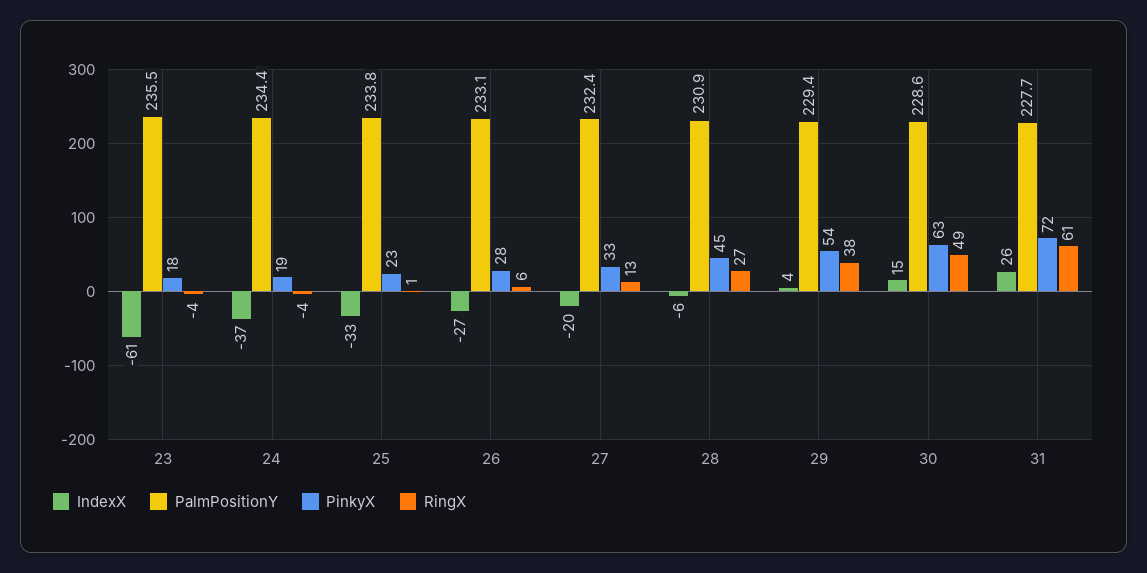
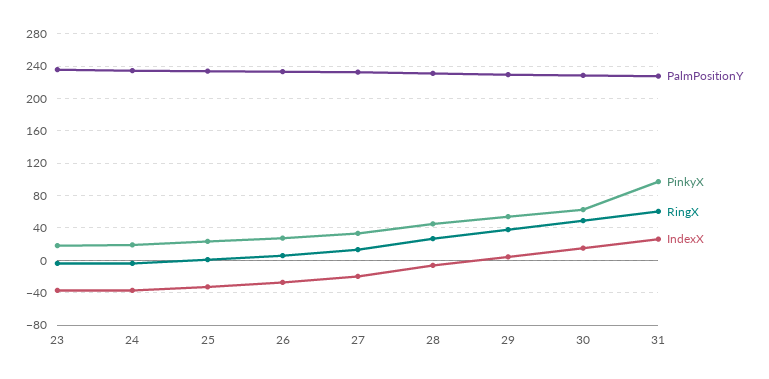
  {
    "IndexX": {
-     "23": -61,
+     "23": -40,
      "24": -37,
      "25": -33,
      "26": -27,
      "27": -20,
      "28": -6,
      "29": 4,
      "30": 15,
      "31": 26
    },
    "PalmPositionY": {
      "23": 235.5,
      "24": 234.4,
      "25": 233.8,
      "26": 233.1,
      "27": 232.4,
      "28": 230.9,
      "29": 229.4,
      "30": 228.6,
      "31": 227.7
    },
    "PinkyX": {
      "23": 18,
      "24": 19,
      "25": 23,
      "26": 28,
      "27": 33,
      "28": 45,
      "29": 54,
      "30": 63,
-     "31": 72
+     "31": 100
    },
    "RingX": {
      "23": -4,
      "24": -4,
      "25": 1,
      "26": 6,
      "27": 13,
      "28": 27,
      "29": 38,
      "30": 49,
      "31": 61
    }
  }

